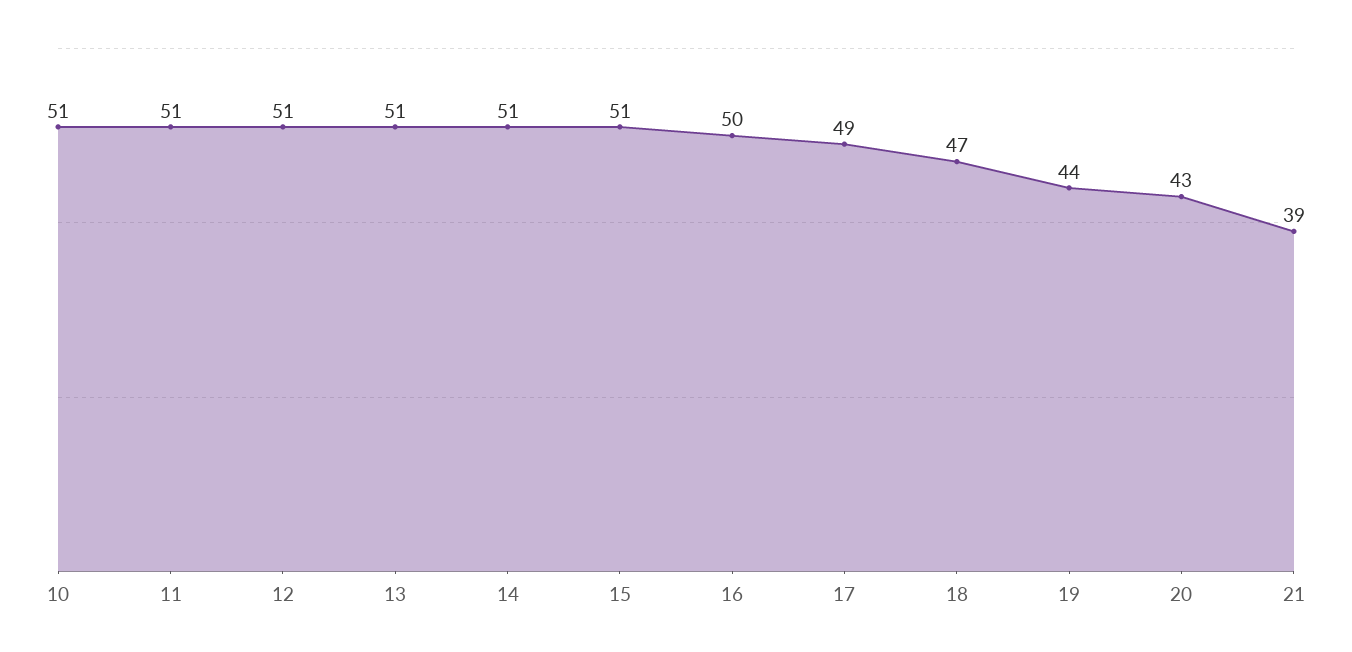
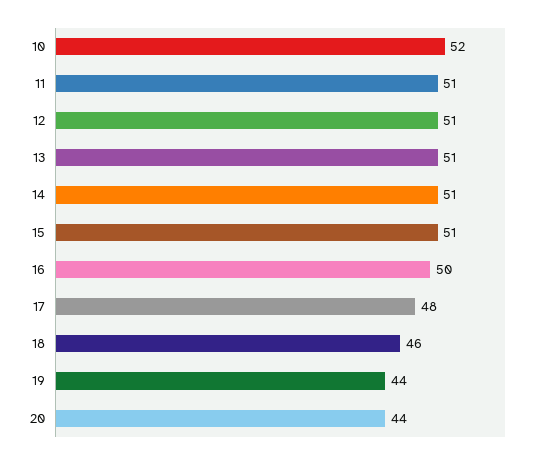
  {
-   "10": 51,
+   "10": 52,
    "11": 51,
    "12": 51,
    "13": 51,
    "14": 51,
    "15": 51,
    "16": 50,
-   "17": 49,
+   "17": 48,
-   "18": 47,
+   "18": 46,
    "19": 44,
-   "20": 43,
+   "20": 44
-   "21": 39
  }

